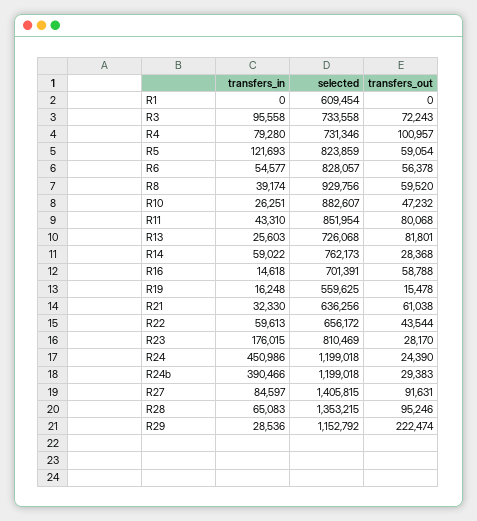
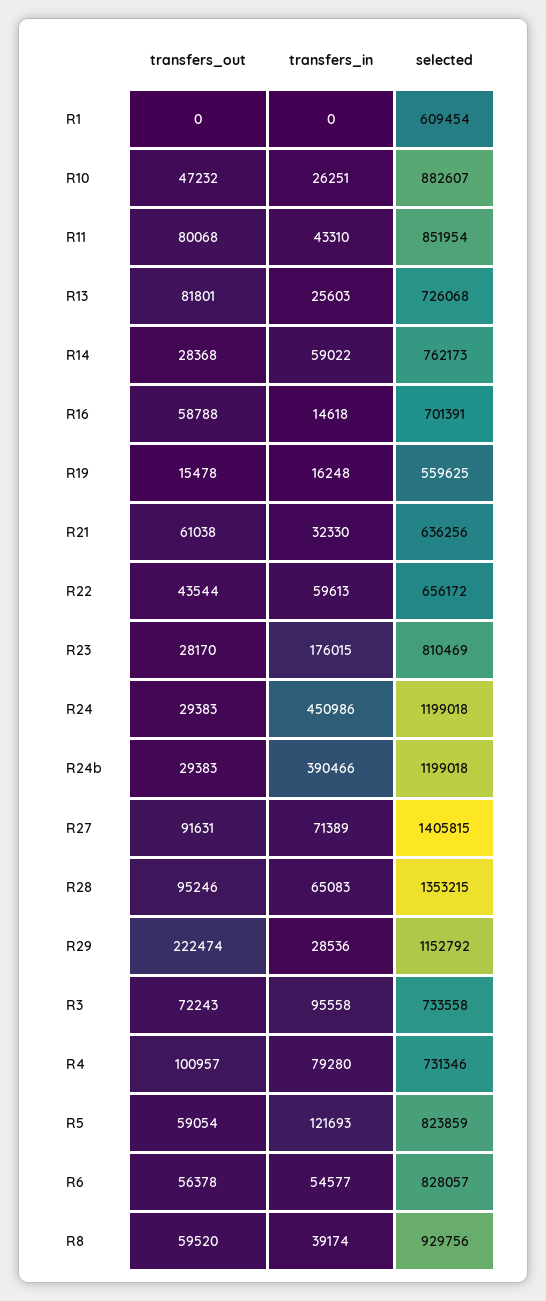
  {
    "transfers_in": {
      "R1": 0,
      "R3": 95558,
      "R4": 79280,
      "R5": 121693,
      "R6": 54577,
      "R8": 39174,
      "R10": 26251,
      "R11": 43310,
      "R13": 25603,
      "R14": 59022,
      "R16": 14618,
      "R19": 16248,
      "R21": 32330,
      "R22": 59613,
      "R23": 176015,
      "R24": 450986,
      "R24b": 390466,
-     "R27": 84597,
+     "R27": 71389,
      "R28": 65083,
      "R29": 28536
    },
    "selected": {
      "R1": 609454,
      "R3": 733558,
      "R4": 731346,
      "R5": 823859,
      "R6": 828057,
      "R8": 929756,
      "R10": 882607,
      "R11": 851954,
      "R13": 726068,
      "R14": 762173,
      "R16": 701391,
      "R19": 559625,
      "R21": 636256,
      "R22": 656172,
      "R23": 810469,
      "R24": 1199018,
      "R24b": 1199018,
      "R27": 1405815,
      "R28": 1353215,
      "R29": 1152792
    },
    "transfers_out": {
      "R1": 0,
      "R3": 72243,
      "R4": 100957,
      "R5": 59054,
      "R6": 56378,
      "R8": 59520,
      "R10": 47232,
      "R11": 80068,
      "R13": 81801,
      "R14": 28368,
      "R16": 58788,
      "R19": 15478,
      "R21": 61038,
      "R22": 43544,
      "R23": 28170,
-     "R24": 24390,
+     "R24": 29383,
      "R24b": 29383,
      "R27": 91631,
      "R28": 95246,
      "R29": 222474
    }
  }

